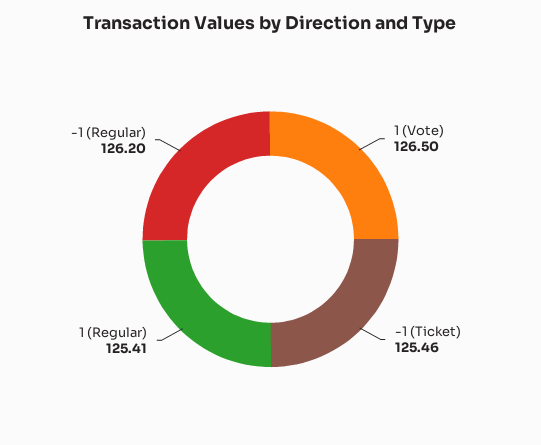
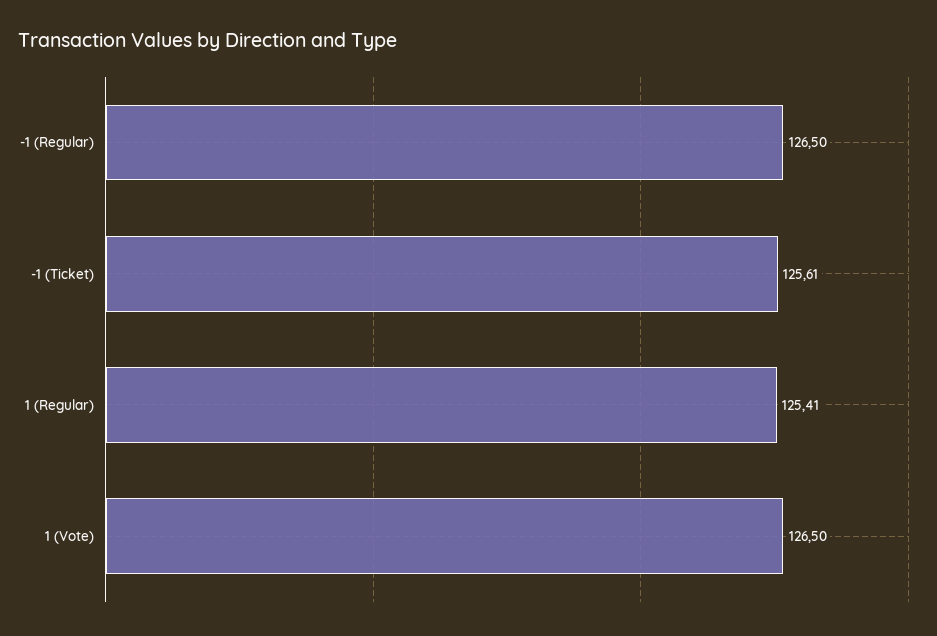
  {
    "1 (Vote)": 126.5,
-   "-1 (Ticket)": 125.46,
+   "-1 (Ticket)": 125.61,
    "1 (Regular)": 125.41,
-   "-1 (Regular)": 126.2
+   "-1 (Regular)": 126.5
  }

